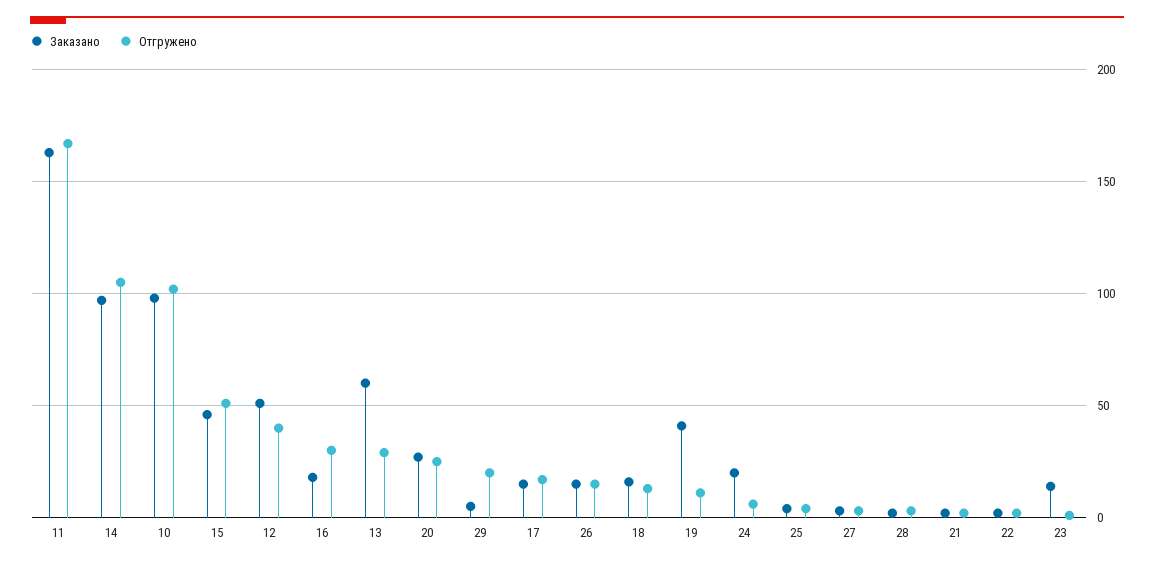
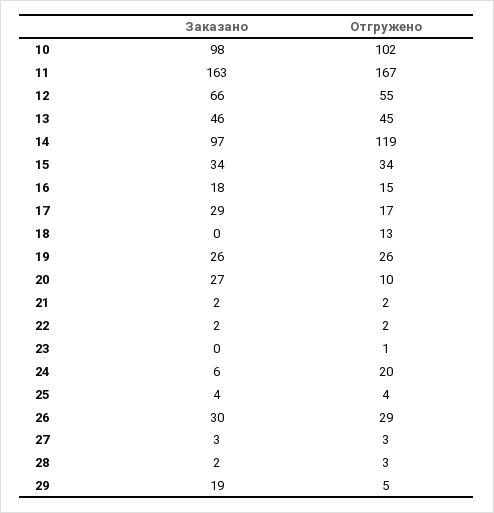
  {
    "Заказано": {
      "11": 163,
      "14": 97,
      "10": 98,
-     "15": 45,
+     "15": 34,
-     "12": 50,
+     "12": 66,
      "16": 18,
-     "13": 60,
+     "13": 46,
      "20": 27,
-     "29": 5,
+     "29": 19,
-     "17": 15,
+     "17": 29,
-     "26": 15,
+     "26": 30,
-     "18": 15,
+     "18": 0,
-     "19": 40,
+     "19": 26,
-     "24": 20,
+     "24": 6,
      "25": 4,
      "27": 3,
      "28": 2,
      "21": 2,
      "22": 2,
-     "23": 15
+     "23": 0
    },
    "Отгружено": {
      "11": 167,
-     "14": 105,
+     "14": 119,
      "10": 102,
-     "15": 50,
+     "15": 34,
-     "12": 40,
+     "12": 55,
-     "16": 30,
+     "16": 15,
-     "13": 30,
+     "13": 45,
-     "20": 25,
+     "20": 10,
-     "29": 20,
+     "29": 5,
      "17": 17,
-     "26": 15,
+     "26": 29,
      "18": 13,
-     "19": 10,
+     "19": 26,
-     "24": 5,
+     "24": 20,
      "25": 4,
      "27": 3,
      "28": 3,
      "21": 2,
      "22": 2,
      "23": 1
    }
  }

